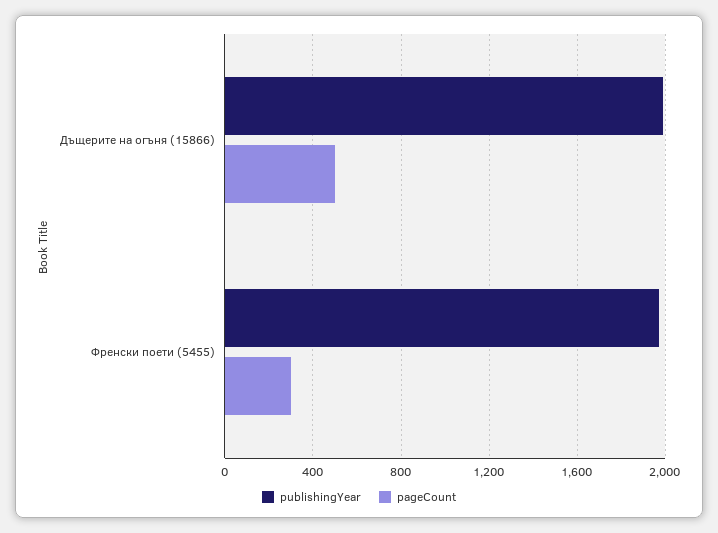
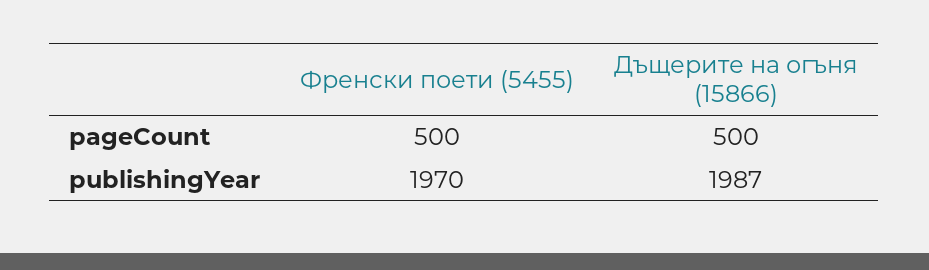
  {
    "publishingYear": {
      "Дъщерите на огъня (15866)": 1987,
      "Френски поети (5455)": 1970
    },
    "pageCount": {
      "Дъщерите на огъня (15866)": 500,
-     "Френски поети (5455)": 300
+     "Френски поети (5455)": 500
    }
  }

